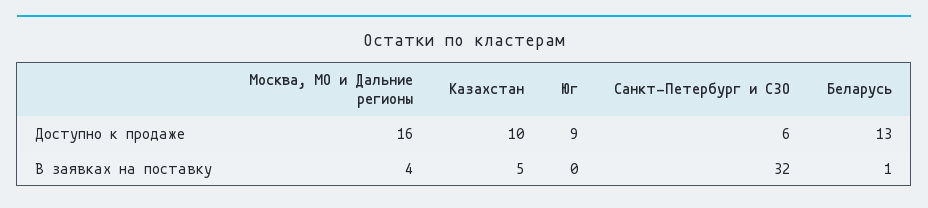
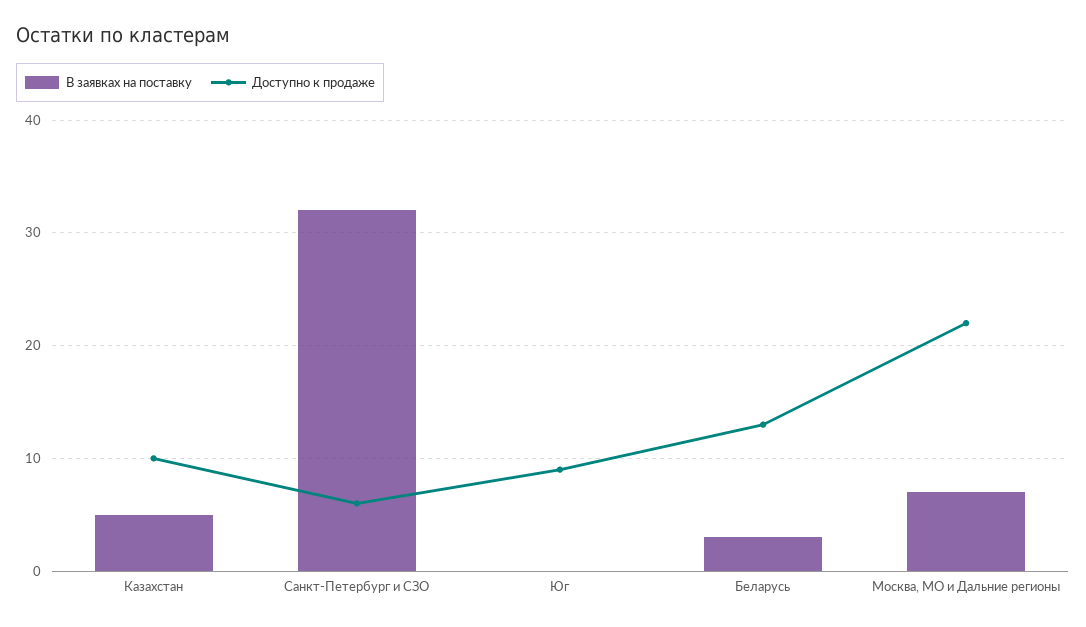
  {
    "Доступно к продаже": {
-     "Москва, МО и Дальние регионы": 16,
+     "Москва, МО и Дальние регионы": 22,
      "Казахстан": 10,
      "Юг": 9,
      "Санкт-Петербург и СЗО": 6,
      "Беларусь": 13
    },
    "В заявках на поставку": {
-     "Москва, МО и Дальние регионы": 4,
+     "Москва, МО и Дальние регионы": 7,
      "Казахстан": 5,
      "Юг": 0,
      "Санкт-Петербург и СЗО": 32,
-     "Беларусь": 1
+     "Беларусь": 3
    }
  }

